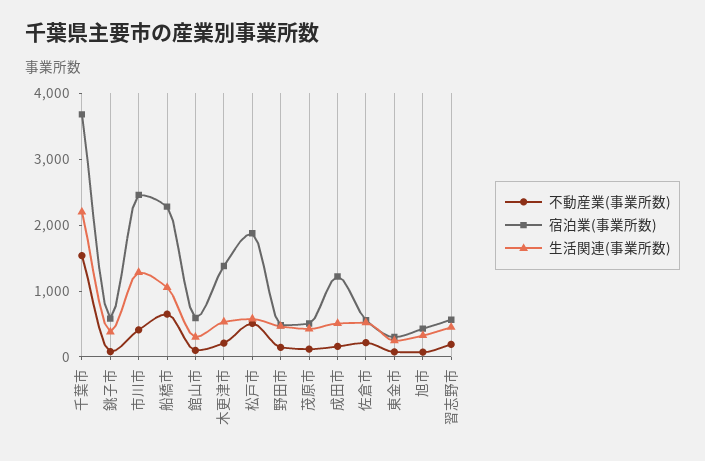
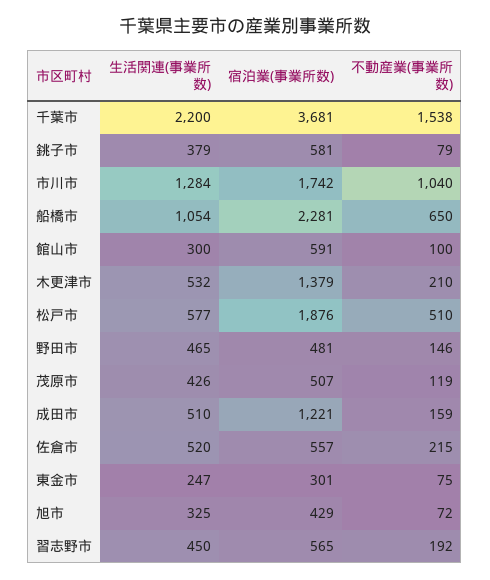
  {
    "不動産業(事業所数)": {
      "千葉市": 1538,
      "銚子市": 79,
-     "市川市": 400,
+     "市川市": 1040,
      "船橋市": 650,
      "館山市": 100,
      "木更津市": 210,
      "松戸市": 510,
      "野田市": 146,
      "茂原市": 119,
      "成田市": 159,
      "佐倉市": 215,
      "東金市": 75,
      "旭市": 72,
      "習志野市": 192
    },
    "宿泊業(事業所数)": {
      "千葉市": 3681,
      "銚子市": 581,
-     "市川市": 2400,
+     "市川市": 1742,
      "船橋市": 2281,
      "館山市": 591,
      "木更津市": 1379,
      "松戸市": 1876,
      "野田市": 481,
      "茂原市": 507,
      "成田市": 1221,
      "佐倉市": 557,
      "東金市": 301,
      "旭市": 429,
      "習志野市": 565
    },
    "生活関連(事業所数)": {
      "千葉市": 2200,
      "銚子市": 379,
      "市川市": 1284,
      "船橋市": 1054,
      "館山市": 300,
      "木更津市": 532,
      "松戸市": 577,
      "野田市": 465,
      "茂原市": 426,
      "成田市": 510,
      "佐倉市": 520,
      "東金市": 247,
      "旭市": 325,
      "習志野市": 450
    }
  }

